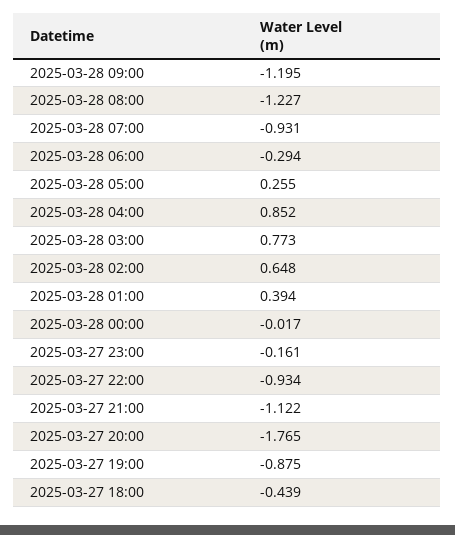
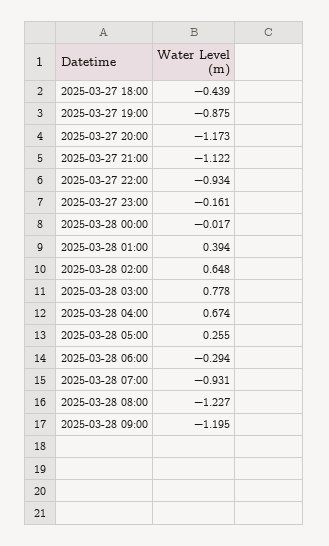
  {
    "2025-03-28 09:00": -1.195,
    "2025-03-28 08:00": -1.227,
    "2025-03-28 07:00": -0.931,
    "2025-03-28 06:00": -0.294,
    "2025-03-28 05:00": 0.255,
-   "2025-03-28 04:00": 0.852,
+   "2025-03-28 04:00": 0.674,
-   "2025-03-28 03:00": 0.773,
+   "2025-03-28 03:00": 0.778,
    "2025-03-28 02:00": 0.648,
    "2025-03-28 01:00": 0.394,
    "2025-03-28 00:00": -0.017,
    "2025-03-27 23:00": -0.161,
    "2025-03-27 22:00": -0.934,
    "2025-03-27 21:00": -1.122,
-   "2025-03-27 20:00": -1.765,
+   "2025-03-27 20:00": -1.173,
    "2025-03-27 19:00": -0.875,
    "2025-03-27 18:00": -0.439
  }

